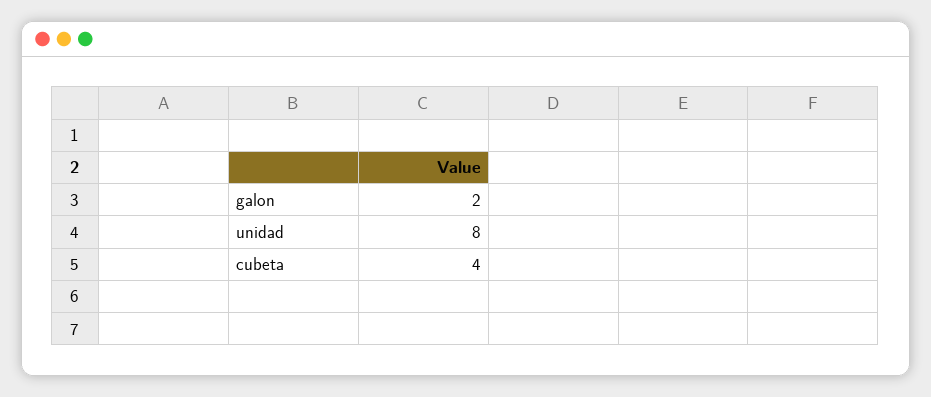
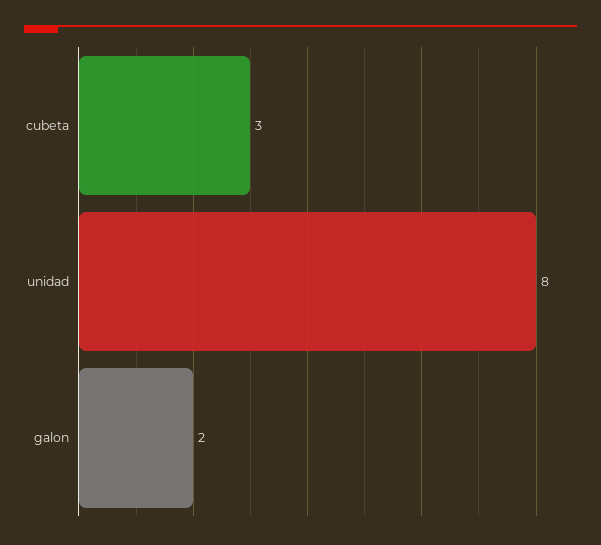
  {
    "galon": 2,
    "unidad": 8,
-   "cubeta": 4
+   "cubeta": 3
  }

